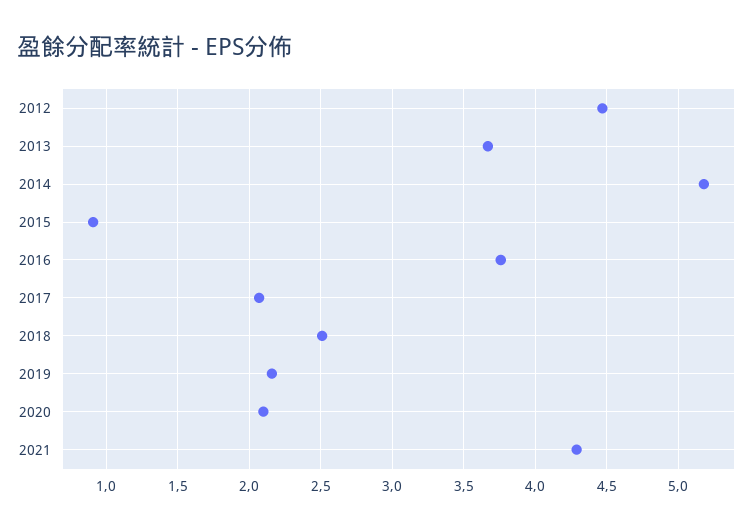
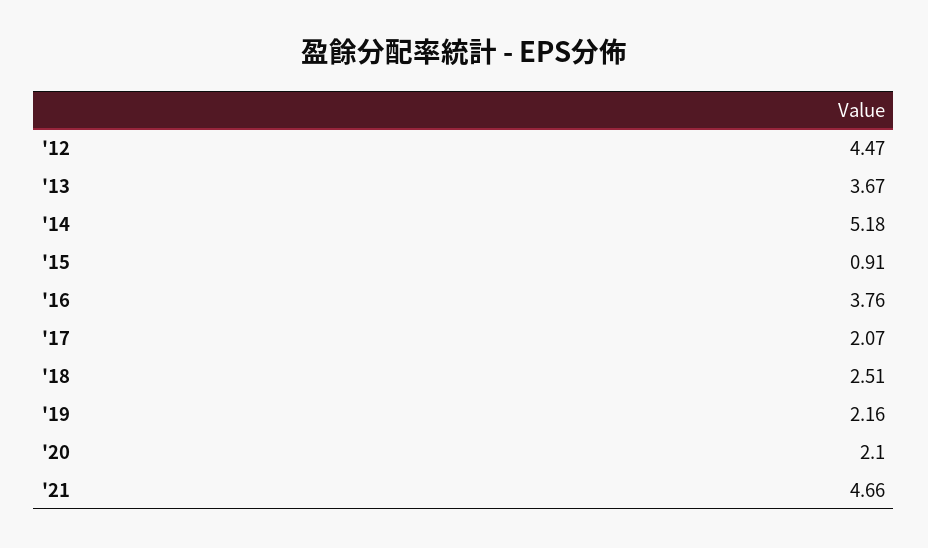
  {
    "2012": 4.47,
    "2013": 3.67,
    "2014": 5.18,
    "2015": 0.91,
    "2016": 3.76,
    "2017": 2.07,
    "2018": 2.51,
    "2019": 2.16,
    "2020": 2.1,
-   "2021": 4.3
+   "2021": 4.66
  }

